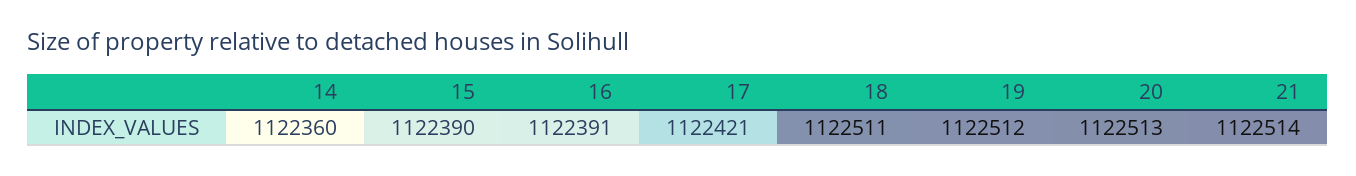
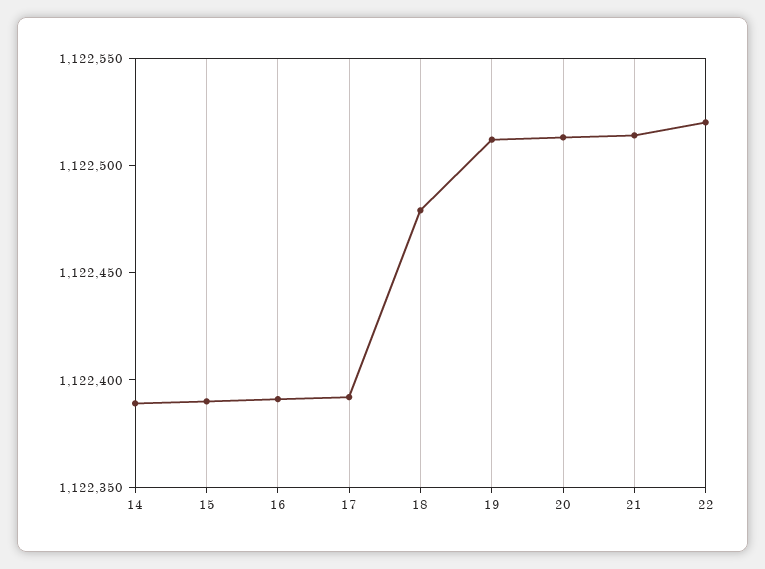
  {
-   "14": 1122360,
+   "14": 1122390,
    "15": 1122390,
    "16": 1122391,
-   "17": 1122421,
+   "17": 1122390,
-   "18": 1122511,
+   "18": 1122480,
    "19": 1122512,
    "20": 1122513,
-   "21": 1122514
+   "21": 1122514,
+   "22": 1122520
  }

